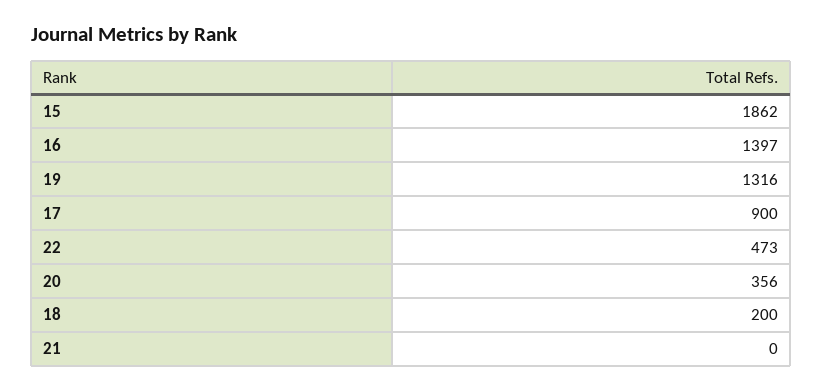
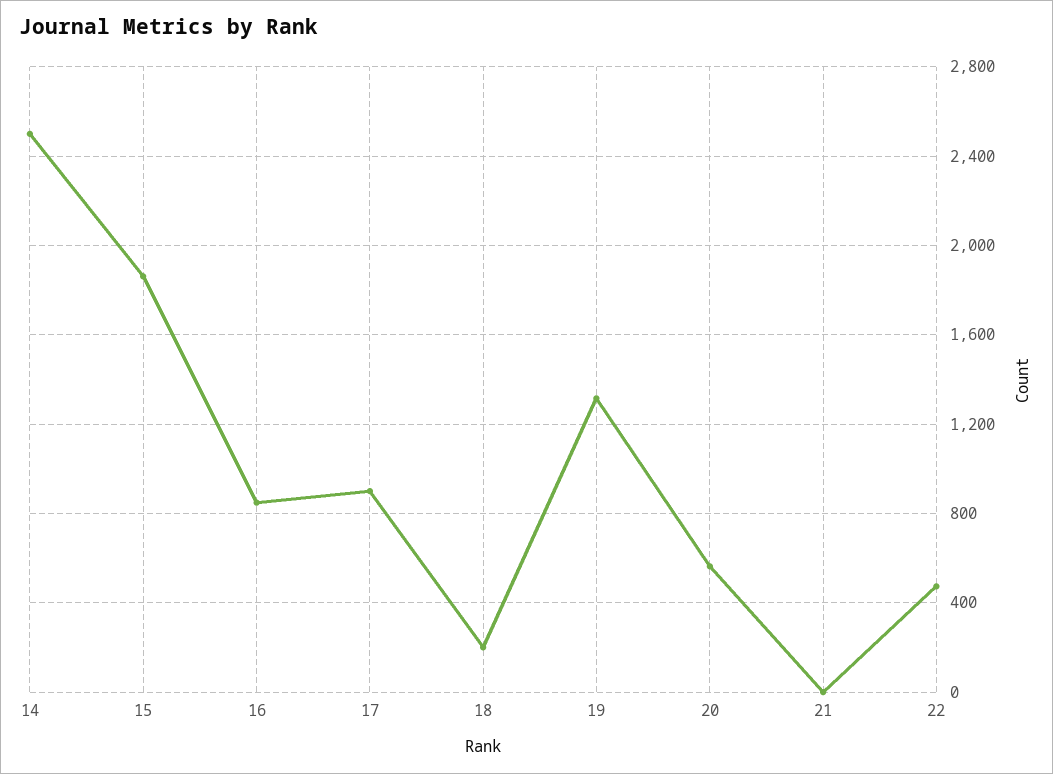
  {
    "15": 1862,
-   "16": 1397,
+   "16": 850,
    "19": 1316,
    "17": 900,
    "22": 473,
-   "20": 356,
+   "20": 550,
    "18": 200,
-   "21": 0
+   "21": 0,
+   "14": 2500
  }

